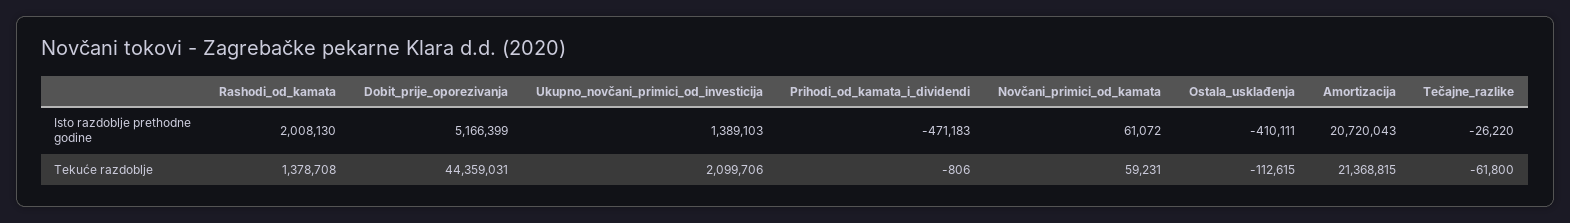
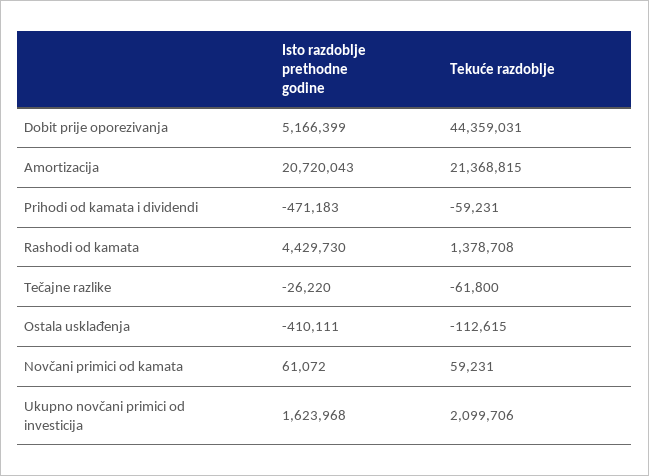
  {
    "Rashodi_od_kamata": {
-     "Isto razdoblje prethodne godine": 2008130,
+     "Isto razdoblje prethodne godine": 4429730,
      "Tekuće razdoblje": 1378708
    },
    "Dobit_prije_oporezivanja": {
      "Isto razdoblje prethodne godine": 5166399,
      "Tekuće razdoblje": 44359031
    },
    "Ukupno_novčani_primici_od_investicija": {
-     "Isto razdoblje prethodne godine": 1389103,
+     "Isto razdoblje prethodne godine": 1623968,
      "Tekuće razdoblje": 2099706
    },
    "Prihodi_od_kamata_i_dividendi": {
      "Isto razdoblje prethodne godine": -471183,
-     "Tekuće razdoblje": -806
+     "Tekuće razdoblje": -59231
    },
    "Novčani_primici_od_kamata": {
      "Isto razdoblje prethodne godine": 61072,
      "Tekuće razdoblje": 59231
    },
    "Ostala_usklađenja": {
      "Isto razdoblje prethodne godine": -410111,
      "Tekuće razdoblje": -112615
    },
    "Amortizacija": {
      "Isto razdoblje prethodne godine": 20720043,
      "Tekuće razdoblje": 21368815
    },
    "Tečajne_razlike": {
      "Isto razdoblje prethodne godine": -26220,
      "Tekuće razdoblje": -61800
    }
  }

